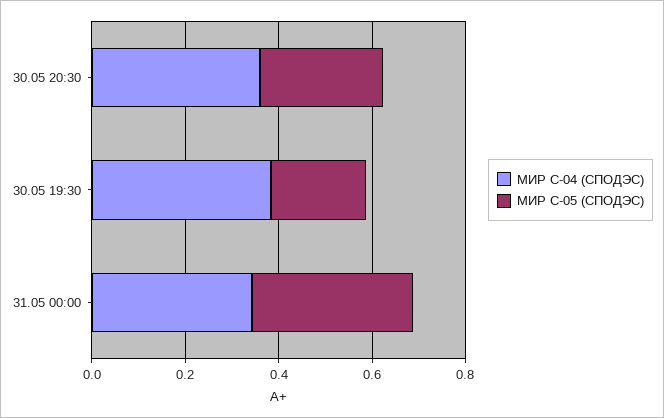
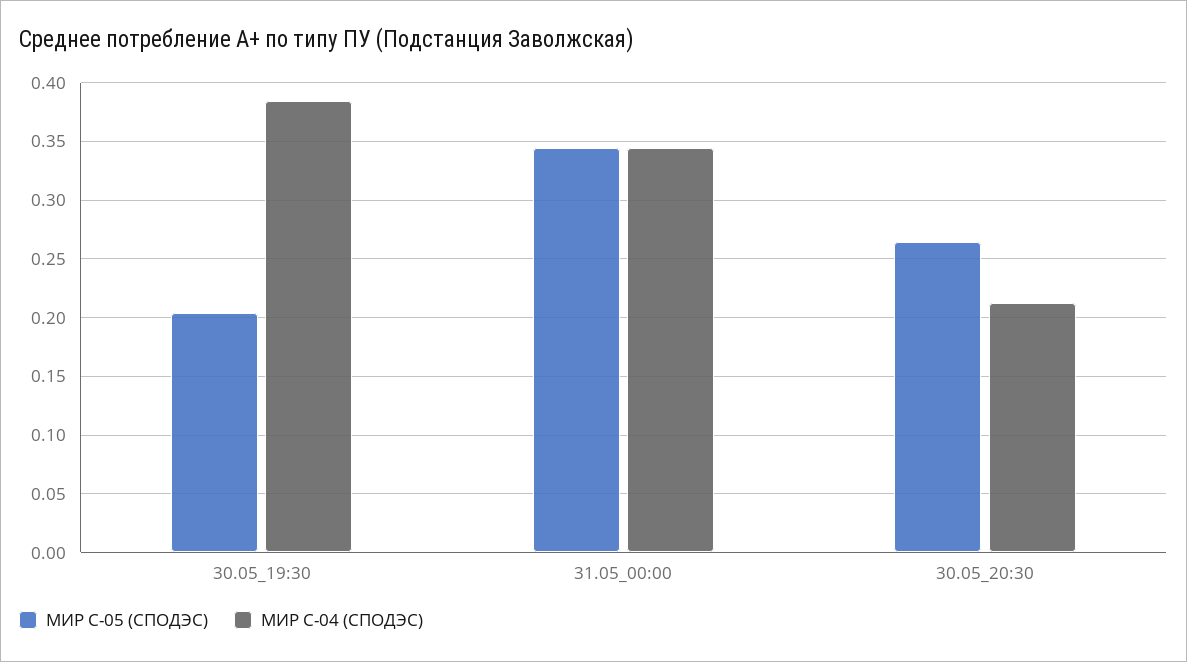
  {
    "МИР С-04 (СПОДЭС)": {
-     "30.05 20:30": 0.35,
+     "30.05 20:30": 0.21,
      "30.05 19:30": 0.38,
      "31.05 00:00": 0.34
    },
    "МИР С-05 (СПОДЭС)": {
      "30.05 20:30": 0.26,
      "30.05 19:30": 0.2,
      "31.05 00:00": 0.34
    }
  }

